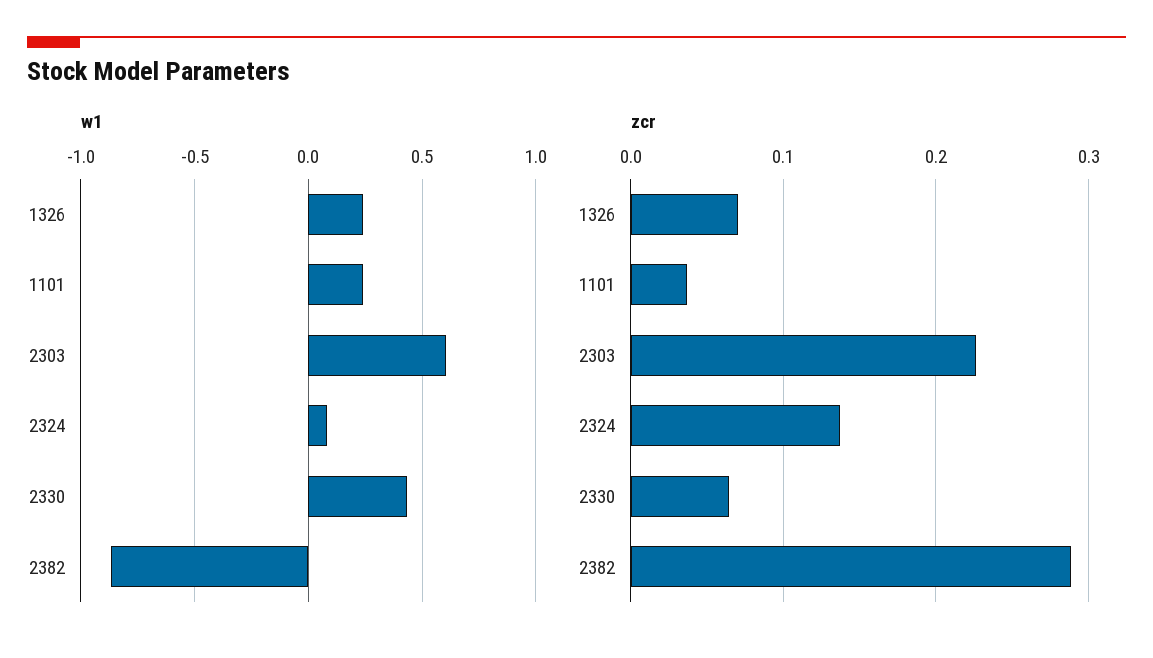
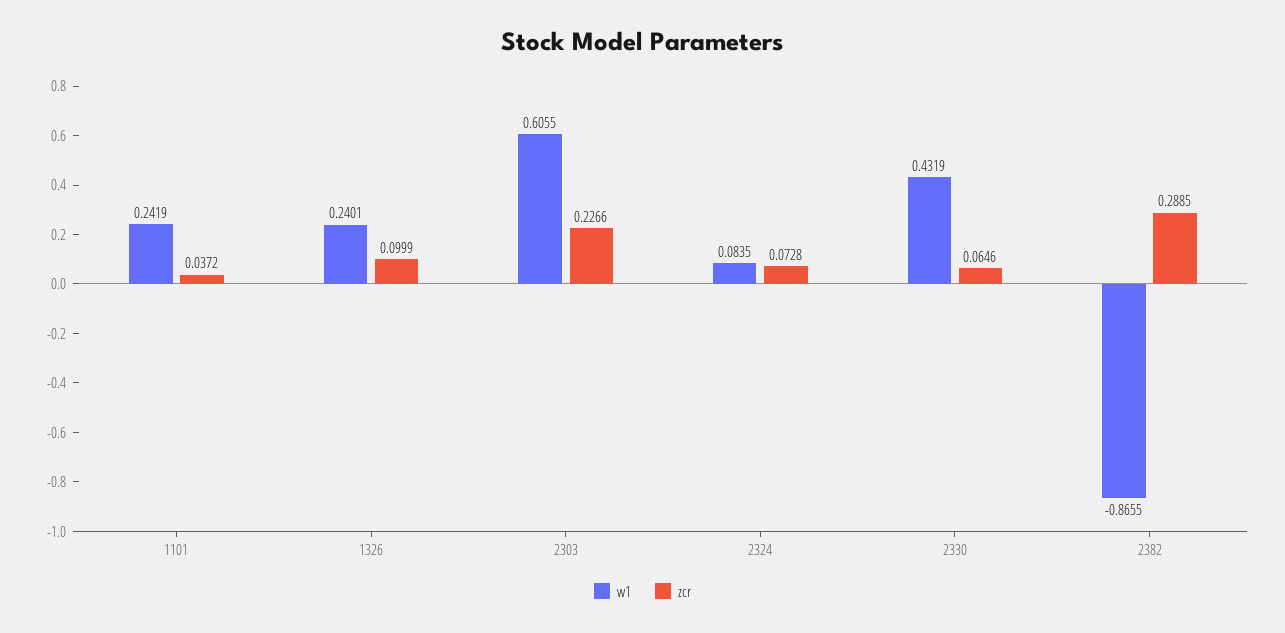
  {
    "w1": {
      "1326": 0.2401,
      "1101": 0.2419,
      "2303": 0.6055,
      "2324": 0.0835,
      "2330": 0.4319,
      "2382": -0.8655
    },
    "zcr": {
-     "1326": 0.07,
+     "1326": 0.0999,
      "1101": 0.0372,
      "2303": 0.2266,
-     "2324": 0.14,
+     "2324": 0.0728,
      "2330": 0.0646,
      "2382": 0.2885
    }
  }

